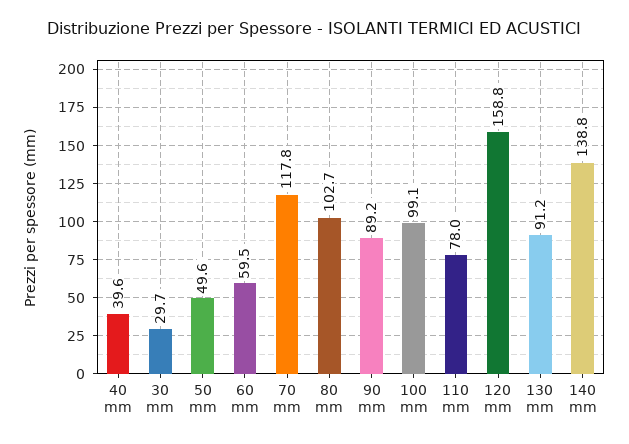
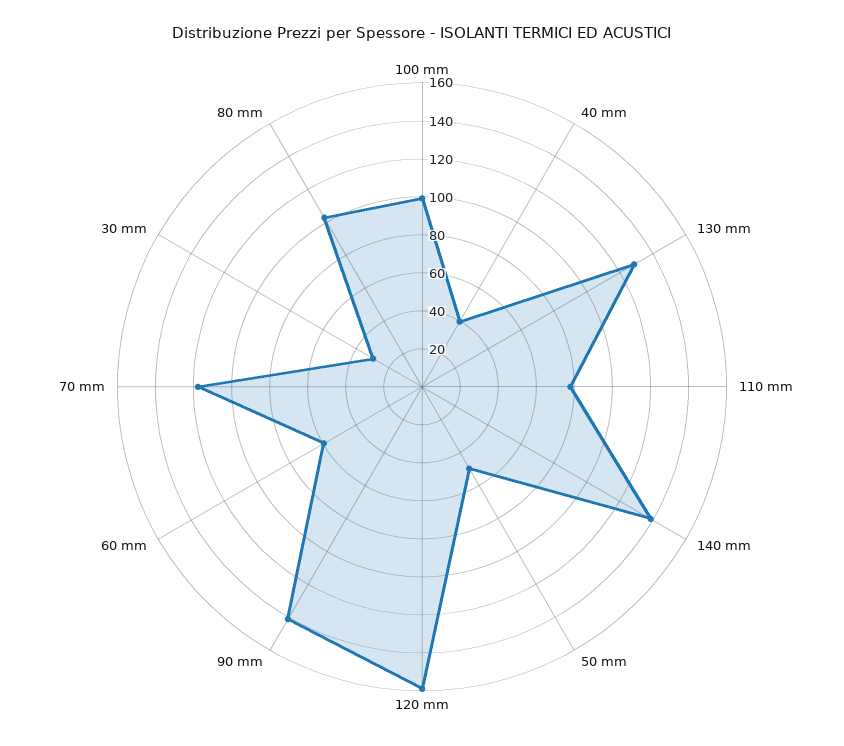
  {
    "40 mm": 39.6,
    "30 mm": 29.7,
    "50 mm": 49.6,
    "60 mm": 59.5,
    "70 mm": 117.8,
    "80 mm": 102.7,
-   "90 mm": 89.2,
+   "90 mm": 140,
    "100 mm": 99.1,
    "110 mm": 78,
    "120 mm": 158.8,
-   "130 mm": 91.2,
+   "130 mm": 130,
    "140 mm": 138.8
  }

